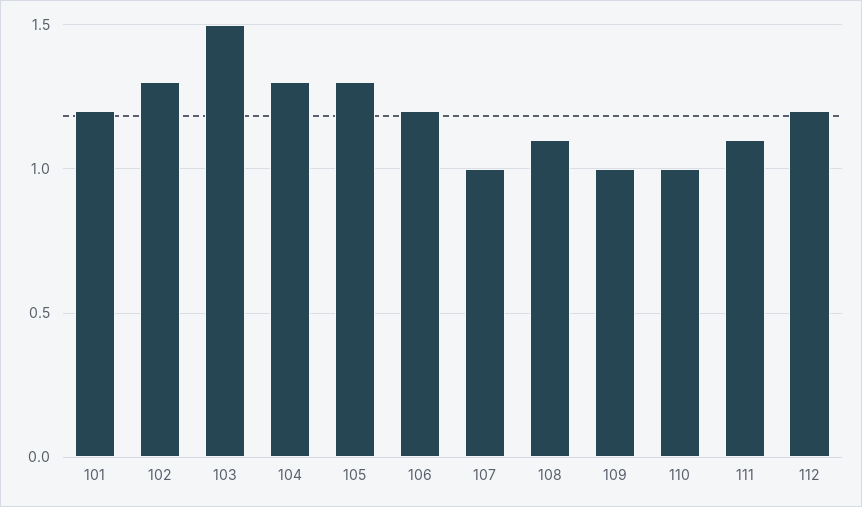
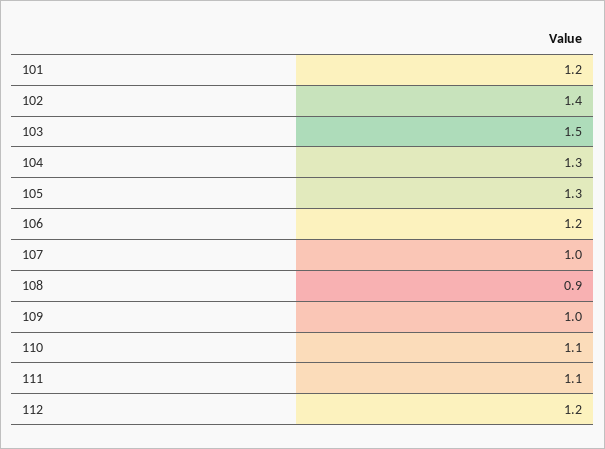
  {
    "101": 1.2,
-   "102": 1.3,
+   "102": 1.4,
    "103": 1.5,
    "104": 1.3,
    "105": 1.3,
    "106": 1.2,
    "107": 1,
-   "108": 1.1,
+   "108": 0.9,
    "109": 1,
-   "110": 1,
+   "110": 1.1,
    "111": 1.1,
    "112": 1.2
  }

